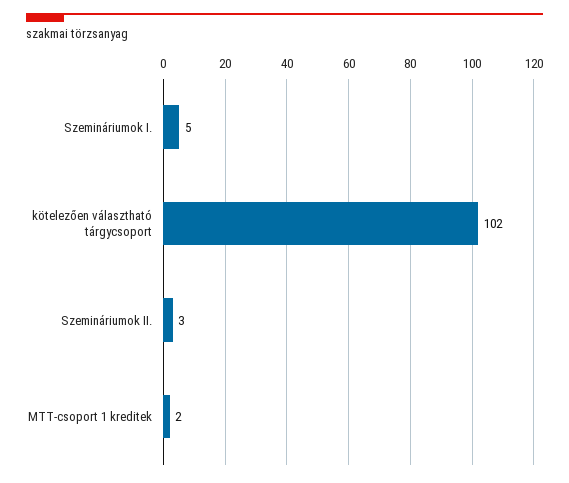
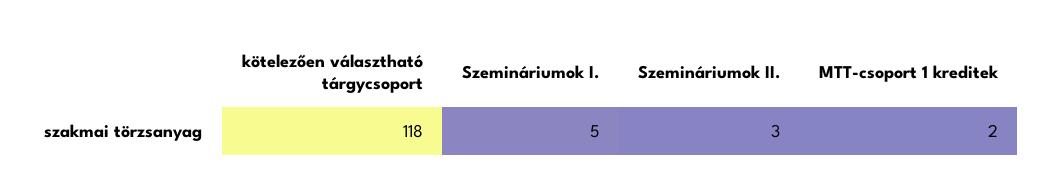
  {
    "Szemináriumok I.": 5,
-   "kötelezően választható tárgycsoport": 102,
+   "kötelezően választható tárgycsoport": 118,
    "Szemináriumok II.": 3,
    "MTT-csoport 1 kreditek": 2
  }

